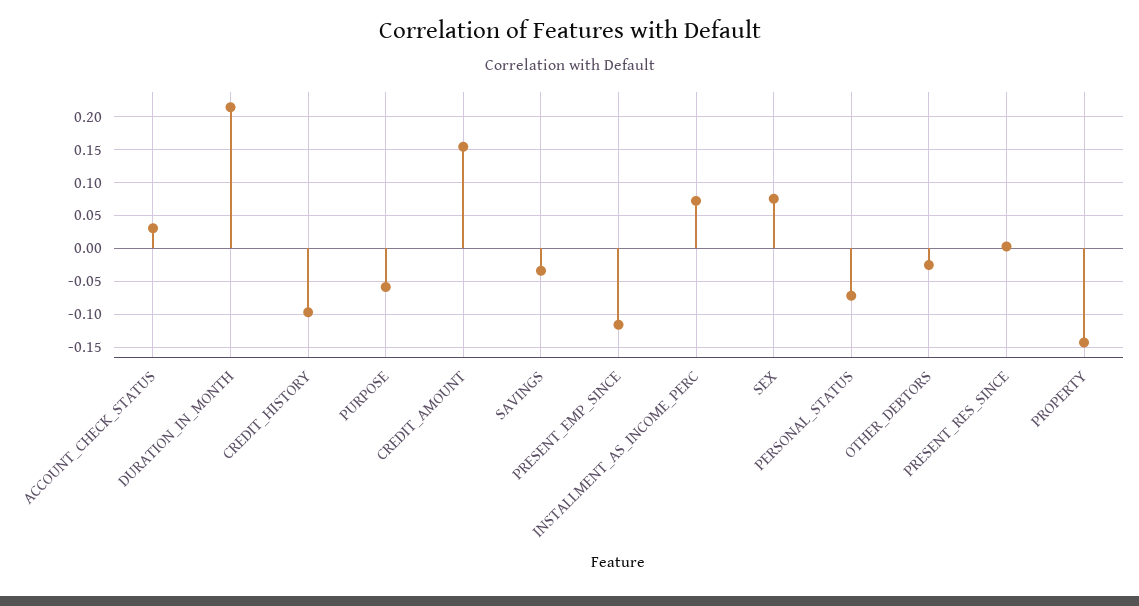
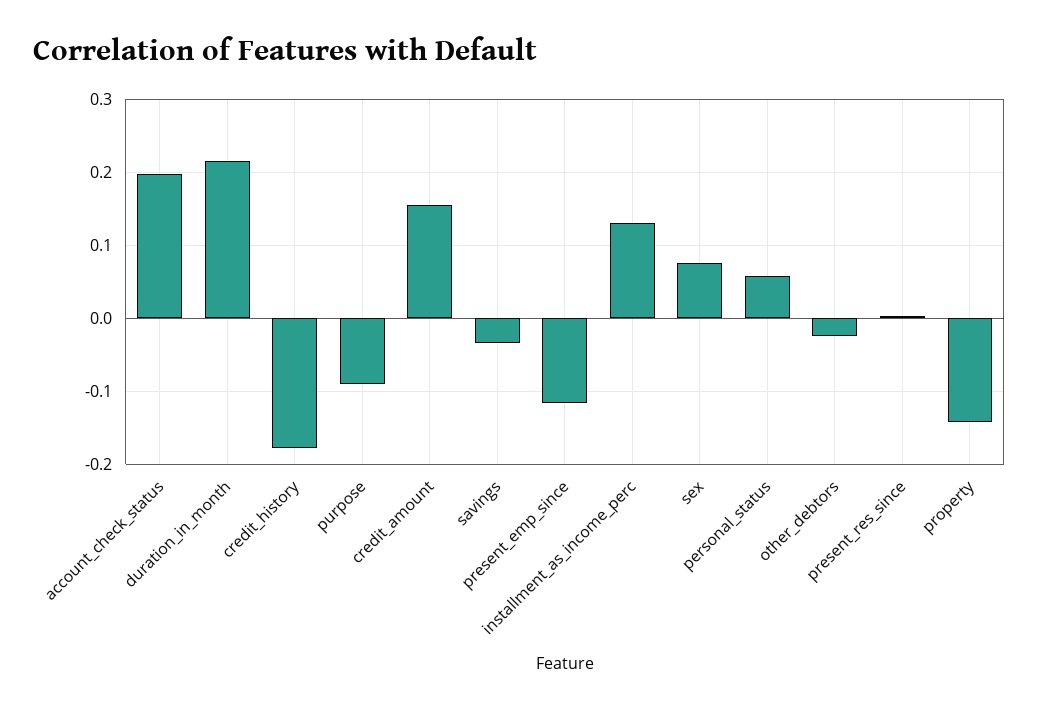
  {
-   "ACCOUNT_CHECK_STATUS": 0.03,
+   "ACCOUNT_CHECK_STATUS": 0.2,
    "DURATION_IN_MONTH": 0.21,
-   "CREDIT_HISTORY": -0.1,
+   "CREDIT_HISTORY": -0.18,
-   "PURPOSE": -0.06,
+   "PURPOSE": -0.09,
    "CREDIT_AMOUNT": 0.15,
    "SAVINGS": -0.03,
    "PRESENT_EMP_SINCE": -0.12,
-   "INSTALLMENT_AS_INCOME_PERC": 0.07,
+   "INSTALLMENT_AS_INCOME_PERC": 0.13,
    "SEX": 0.08,
-   "PERSONAL_STATUS": -0.07,
+   "PERSONAL_STATUS": 0.06,
    "OTHER_DEBTORS": -0.03,
    "PRESENT_RES_SINCE": 0,
    "PROPERTY": -0.14
  }

